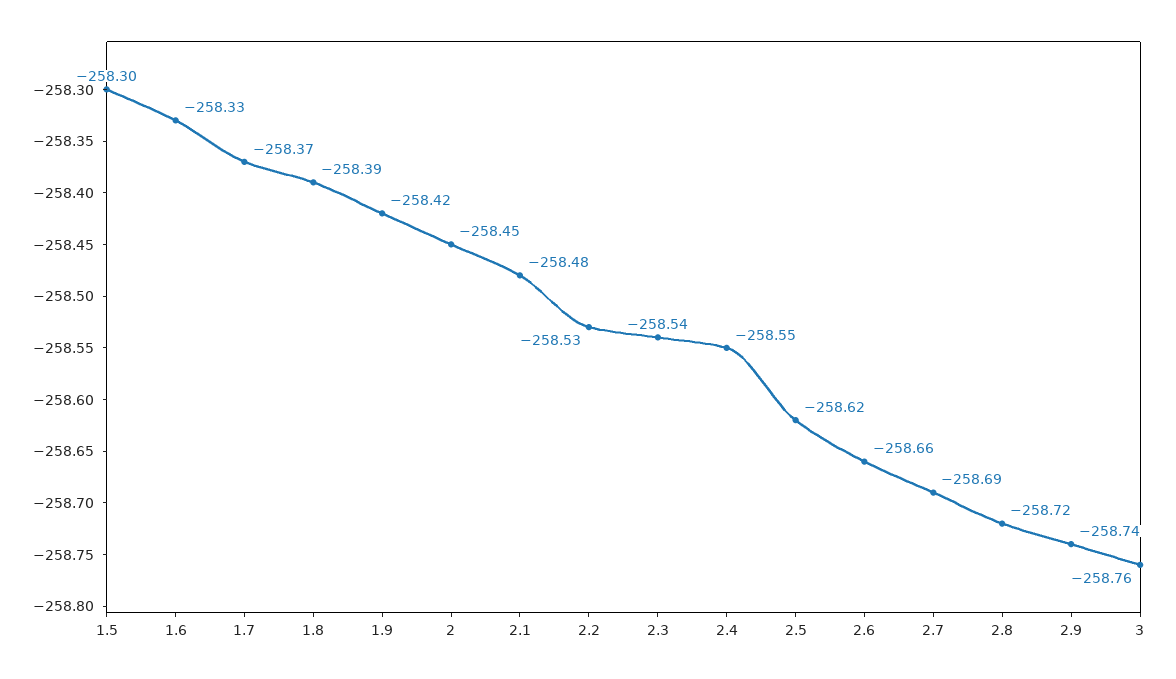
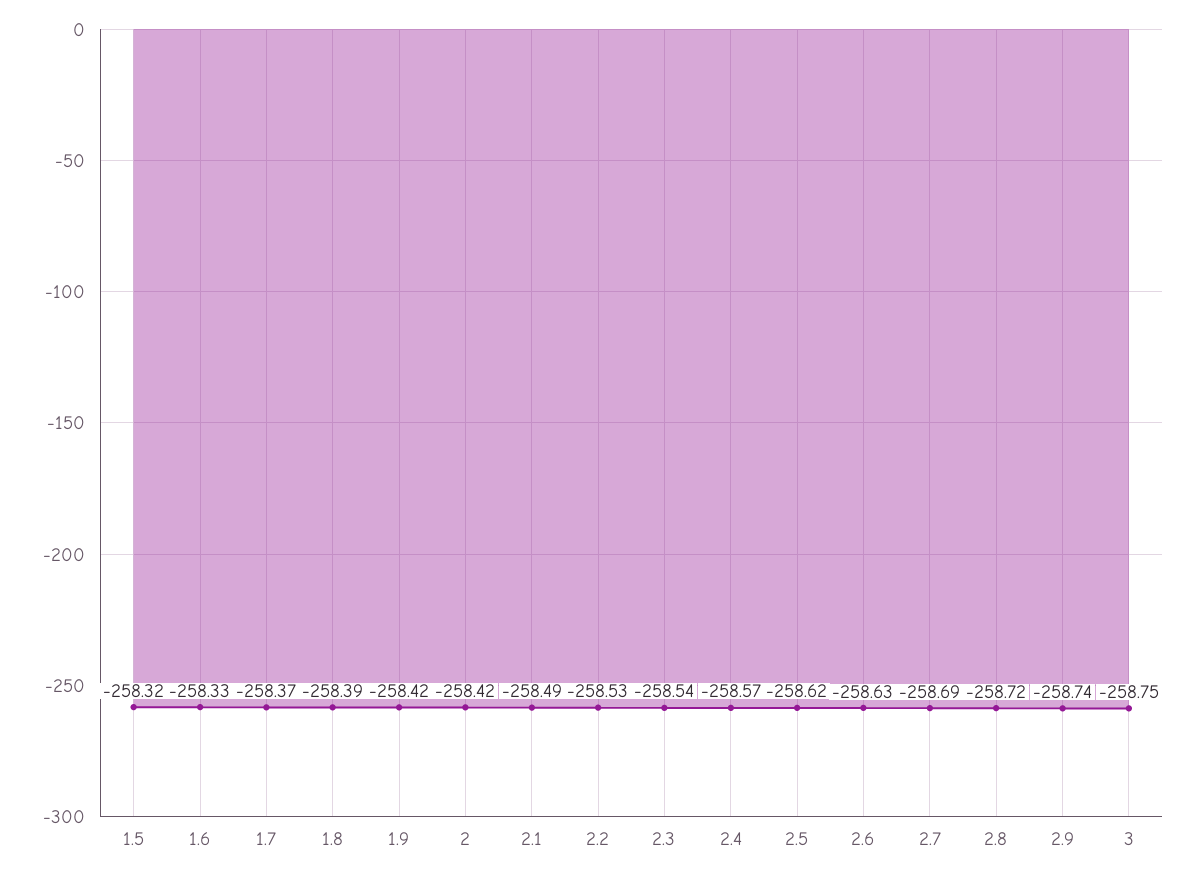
  {
-   "1.5": -258.3,
+   "1.5": -258.32,
    "1.6": -258.33,
    "1.7": -258.37,
    "1.8": -258.39,
    "1.9": -258.42,
-   "2": -258.45,
+   "2": -258.42,
-   "2.1": -258.48,
+   "2.1": -258.49,
    "2.2": -258.53,
    "2.3": -258.54,
-   "2.4": -258.55,
+   "2.4": -258.57,
    "2.5": -258.62,
-   "2.6": -258.66,
+   "2.6": -258.63,
    "2.7": -258.69,
    "2.8": -258.72,
    "2.9": -258.74,
-   "3": -258.76
+   "3": -258.75
  }

